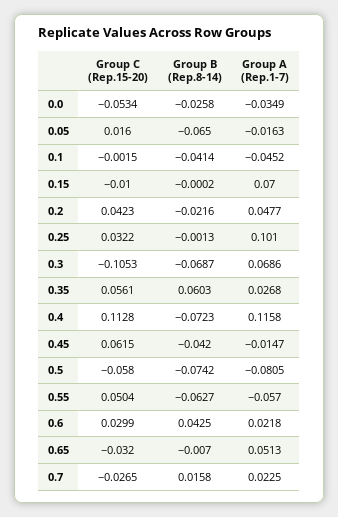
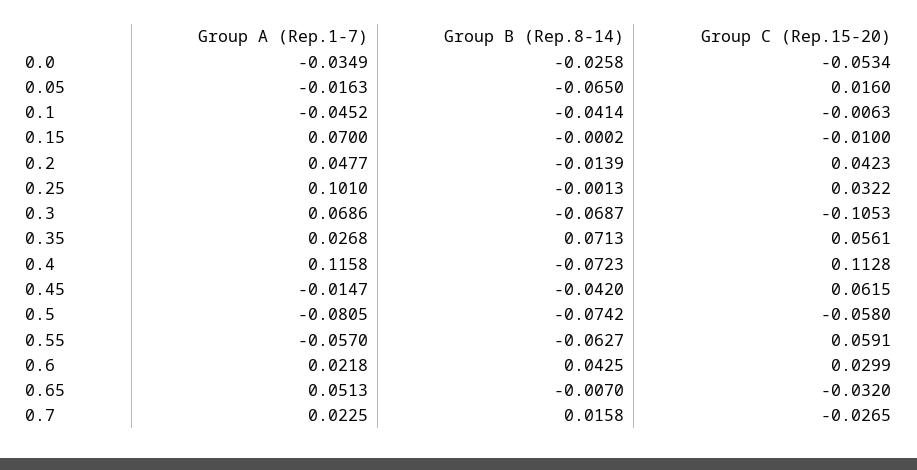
  {
    "Group C (Rep.15-20)": {
      "0.0": -0.0534,
      "0.05": 0.016,
-     "0.1": -0.0015,
+     "0.1": -0.0063,
      "0.15": -0.01,
      "0.2": 0.0423,
      "0.25": 0.0322,
      "0.3": -0.1053,
      "0.35": 0.0561,
      "0.4": 0.1128,
      "0.45": 0.0615,
      "0.5": -0.058,
-     "0.55": 0.0504,
+     "0.55": 0.0591,
      "0.6": 0.0299,
      "0.65": -0.032,
      "0.7": -0.0265
    },
    "Group B (Rep.8-14)": {
      "0.0": -0.0258,
      "0.05": -0.065,
      "0.1": -0.0414,
      "0.15": -0.0002,
-     "0.2": -0.0216,
+     "0.2": -0.0139,
      "0.25": -0.0013,
      "0.3": -0.0687,
-     "0.35": 0.0603,
+     "0.35": 0.0713,
      "0.4": -0.0723,
      "0.45": -0.042,
      "0.5": -0.0742,
      "0.55": -0.0627,
      "0.6": 0.0425,
      "0.65": -0.007,
      "0.7": 0.0158
    },
    "Group A (Rep.1-7)": {
      "0.0": -0.0349,
      "0.05": -0.0163,
      "0.1": -0.0452,
      "0.15": 0.07,
      "0.2": 0.0477,
      "0.25": 0.101,
      "0.3": 0.0686,
      "0.35": 0.0268,
      "0.4": 0.1158,
      "0.45": -0.0147,
      "0.5": -0.0805,
      "0.55": -0.057,
      "0.6": 0.0218,
      "0.65": 0.0513,
      "0.7": 0.0225
    }
  }

